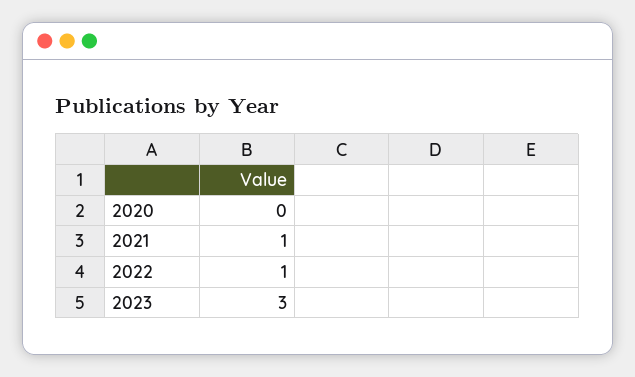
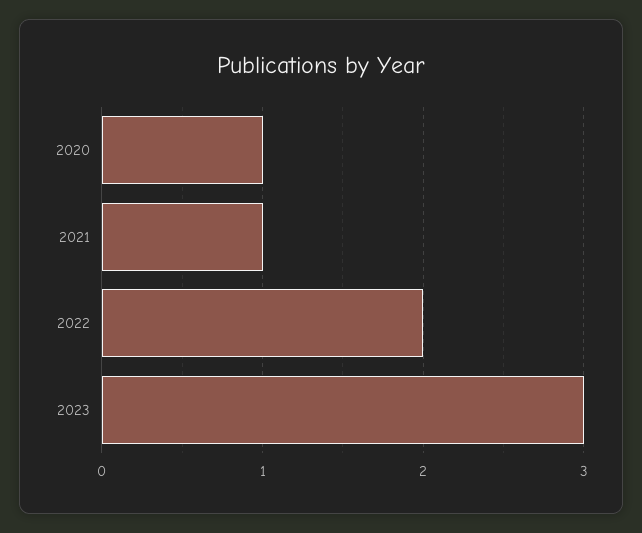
  {
-   "2020": 0,
+   "2020": 1,
    "2021": 1,
-   "2022": 1,
+   "2022": 2,
    "2023": 3
  }

